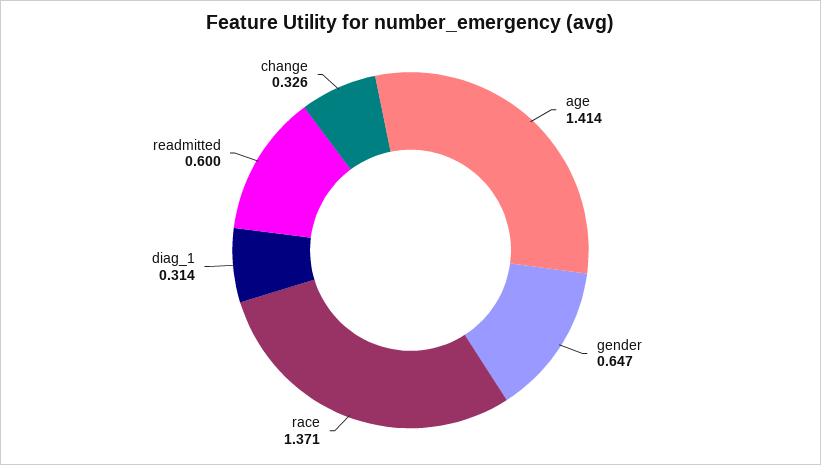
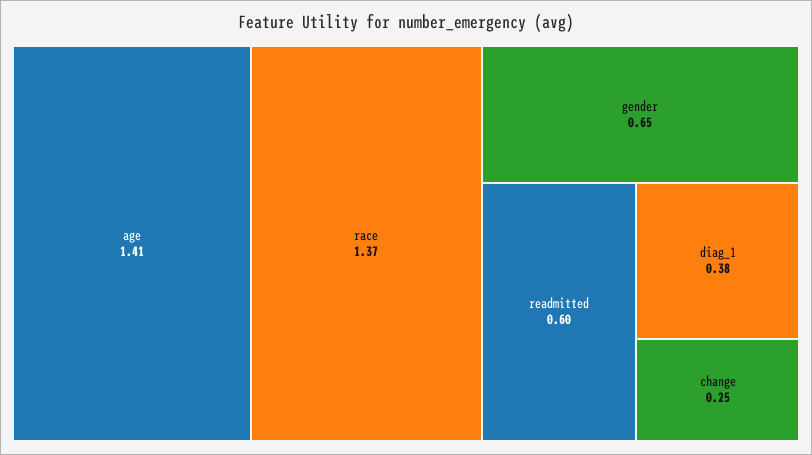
  {
    "age": 1.414,
    "gender": 0.647,
    "race": 1.371,
-   "diag_1": 0.314,
+   "diag_1": 0.38,
    "readmitted": 0.6,
-   "change": 0.326
+   "change": 0.25
  }

